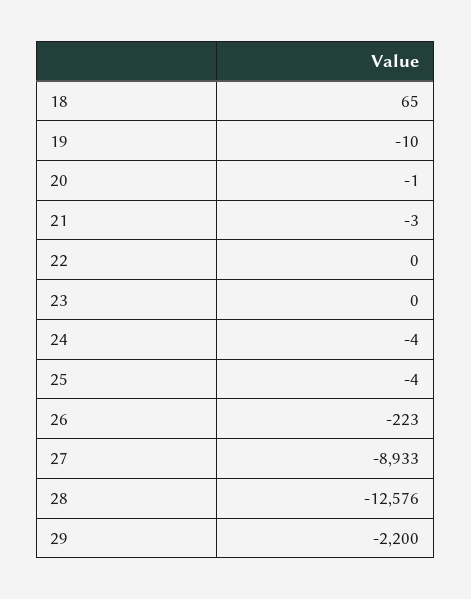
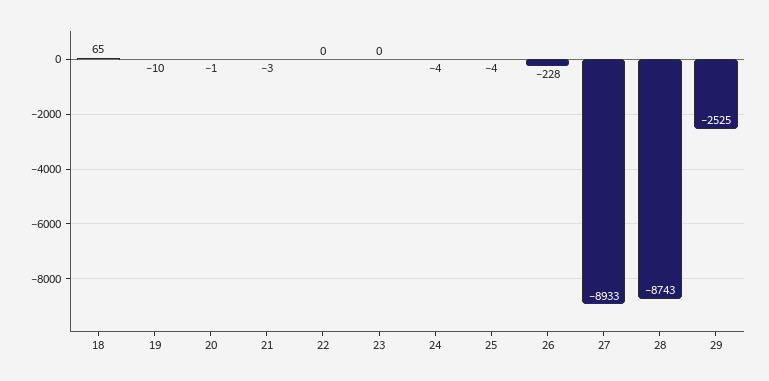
  {
    "18": 65,
    "19": -10,
    "20": -1,
    "21": -3,
    "22": 0,
    "23": 0,
    "24": -4,
    "25": -4,
-   "26": -223,
+   "26": -228,
    "27": -8933,
-   "28": -12576,
+   "28": -8743,
-   "29": -2200
+   "29": -2525
  }

